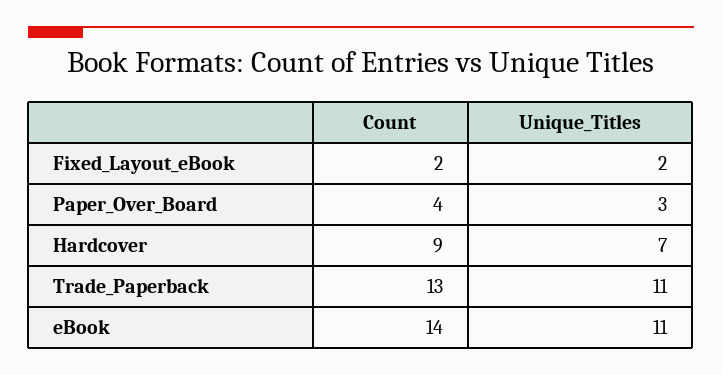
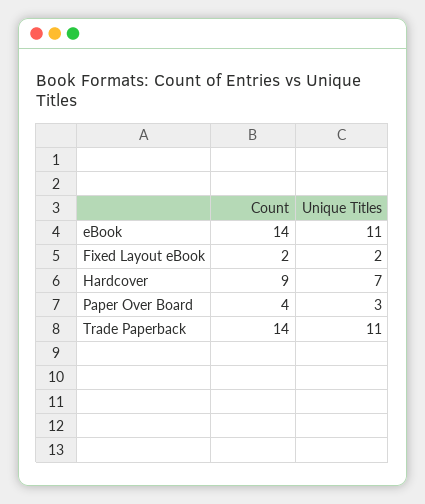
  {
    "Count": {
      "Fixed_Layout_eBook": 2,
      "Paper_Over_Board": 4,
      "Hardcover": 9,
-     "Trade_Paperback": 13,
+     "Trade_Paperback": 14,
      "eBook": 14
    },
    "Unique_Titles": {
      "Fixed_Layout_eBook": 2,
      "Paper_Over_Board": 3,
      "Hardcover": 7,
      "Trade_Paperback": 11,
      "eBook": 11
    }
  }

